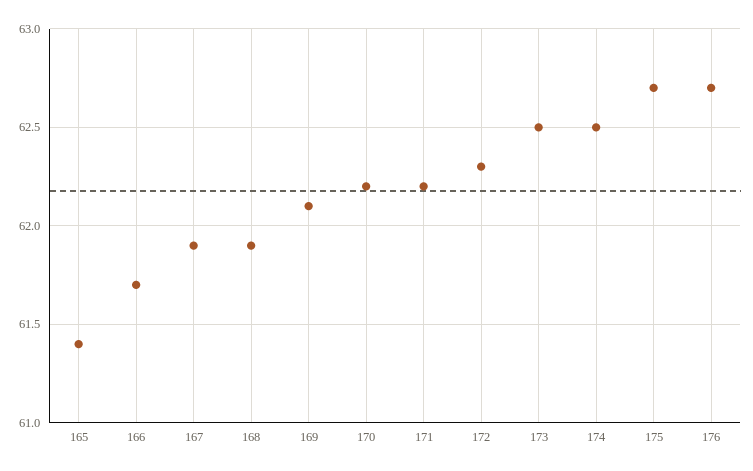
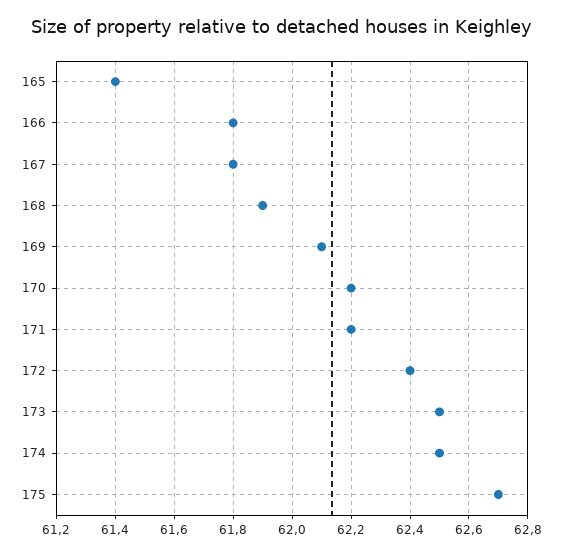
  {
    "165": 61.4,
-   "166": 61.7,
+   "166": 61.8,
-   "167": 61.9,
+   "167": 61.8,
    "168": 61.9,
    "169": 62.1,
    "170": 62.2,
    "171": 62.2,
-   "172": 62.3,
+   "172": 62.4,
    "173": 62.5,
    "174": 62.5,
-   "175": 62.7,
+   "175": 62.7
-   "176": 62.7
  }

